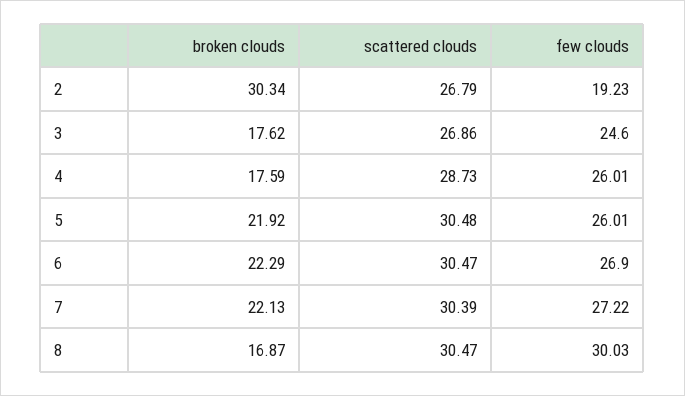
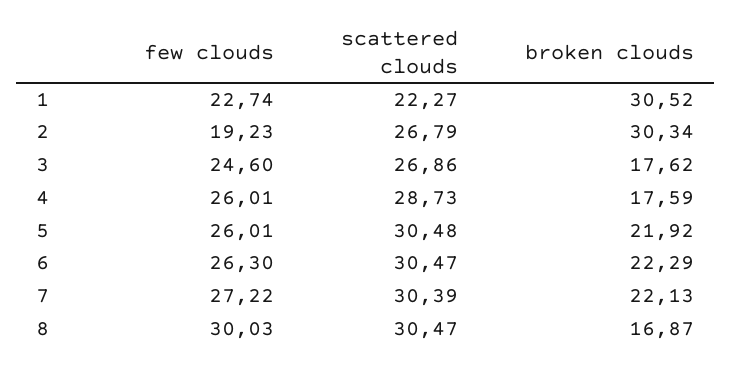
  {
    "broken clouds": {
      "2": 30.34,
      "3": 17.62,
      "4": 17.59,
      "5": 21.92,
      "6": 22.29,
      "7": 22.13,
-     "8": 16.87
+     "8": 16.87,
+     "1": 30.52
    },
    "scattered clouds": {
      "2": 26.79,
      "3": 26.86,
      "4": 28.73,
      "5": 30.48,
      "6": 30.47,
      "7": 30.39,
-     "8": 30.47
+     "8": 30.47,
+     "1": 22.27
    },
    "few clouds": {
      "2": 19.23,
      "3": 24.6,
      "4": 26.01,
      "5": 26.01,
-     "6": 26.9,
+     "6": 26.3,
      "7": 27.22,
-     "8": 30.03
+     "8": 30.03,
+     "1": 22.74
    }
  }

